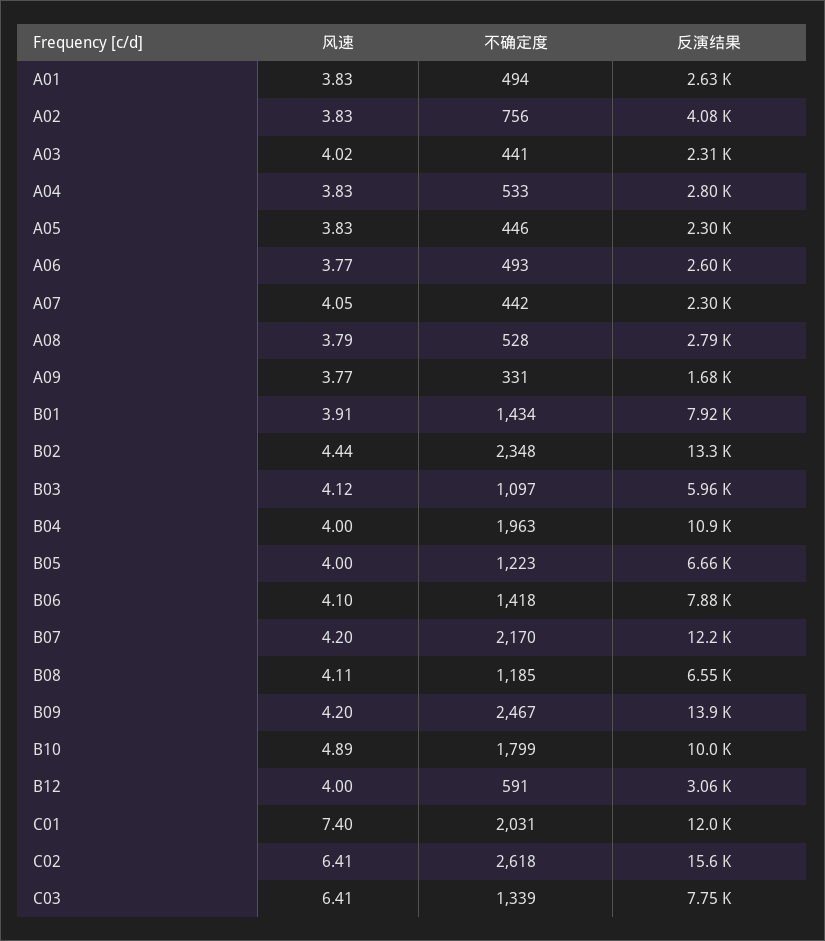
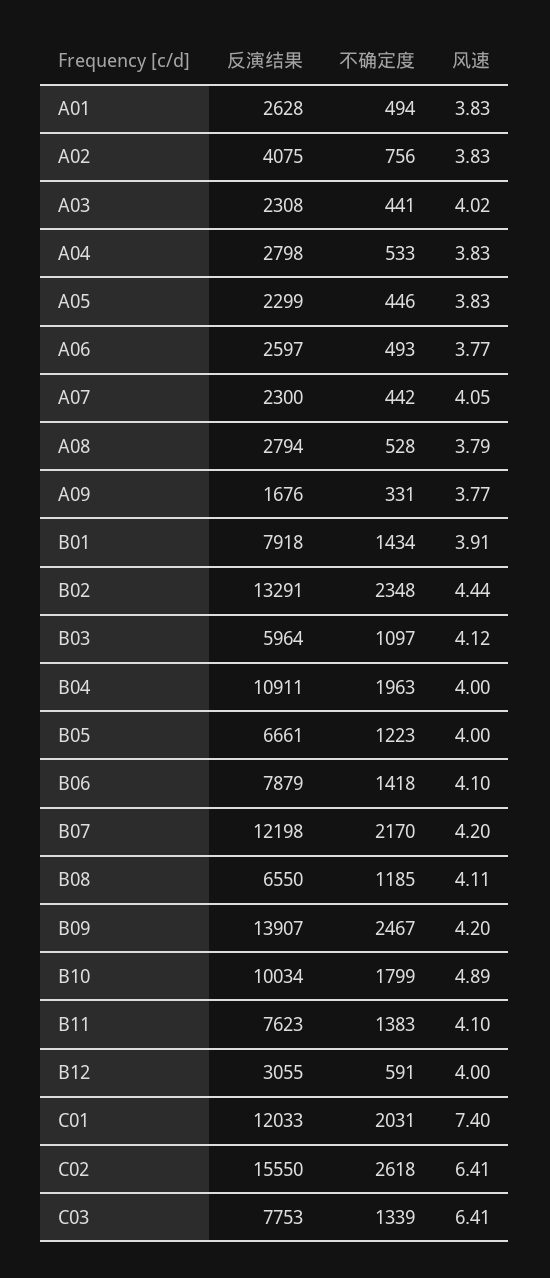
  {
    "风速": {
      "A01": 3.83,
      "A02": 3.83,
      "A03": 4.02,
      "A04": 3.83,
      "A05": 3.83,
      "A06": 3.77,
      "A07": 4.05,
      "A08": 3.79,
      "A09": 3.77,
      "B01": 3.91,
      "B02": 4.44,
      "B03": 4.12,
      "B04": 4,
      "B05": 4,
      "B06": 4.1,
      "B07": 4.2,
      "B08": 4.11,
      "B09": 4.2,
      "B10": 4.89,
      "B12": 4,
      "C01": 7.4,
      "C02": 6.41,
-     "C03": 6.41
+     "C03": 6.41,
+     "B11": 4.1
    },
    "不确定度": {
      "A01": 494,
      "A02": 756,
      "A03": 441,
      "A04": 533,
      "A05": 446,
      "A06": 493,
      "A07": 442,
      "A08": 528,
      "A09": 331,
      "B01": 1434,
      "B02": 2348,
      "B03": 1097,
      "B04": 1963,
      "B05": 1223,
      "B06": 1418,
      "B07": 2170,
      "B08": 1185,
      "B09": 2467,
      "B10": 1799,
      "B12": 591,
      "C01": 2031,
      "C02": 2618,
-     "C03": 1339
+     "C03": 1339,
+     "B11": 1383
    },
    "反演结果": {
      "A01": 2628,
      "A02": 4075,
      "A03": 2308,
      "A04": 2798,
      "A05": 2299,
      "A06": 2597,
      "A07": 2300,
      "A08": 2794,
      "A09": 1676,
      "B01": 7918,
      "B02": 13291,
      "B03": 5964,
      "B04": 10911,
      "B05": 6661,
      "B06": 7879,
      "B07": 12198,
      "B08": 6550,
      "B09": 13907,
      "B10": 10034,
      "B12": 3055,
      "C01": 12033,
      "C02": 15550,
-     "C03": 7753
+     "C03": 7753,
+     "B11": 7623
    }
  }

